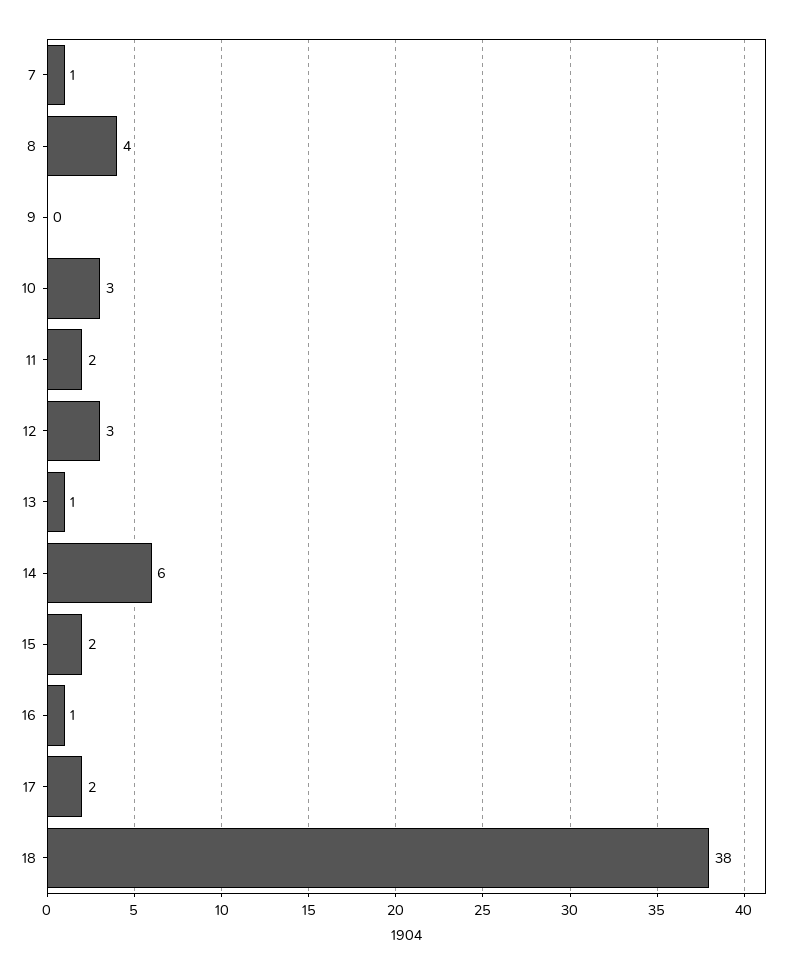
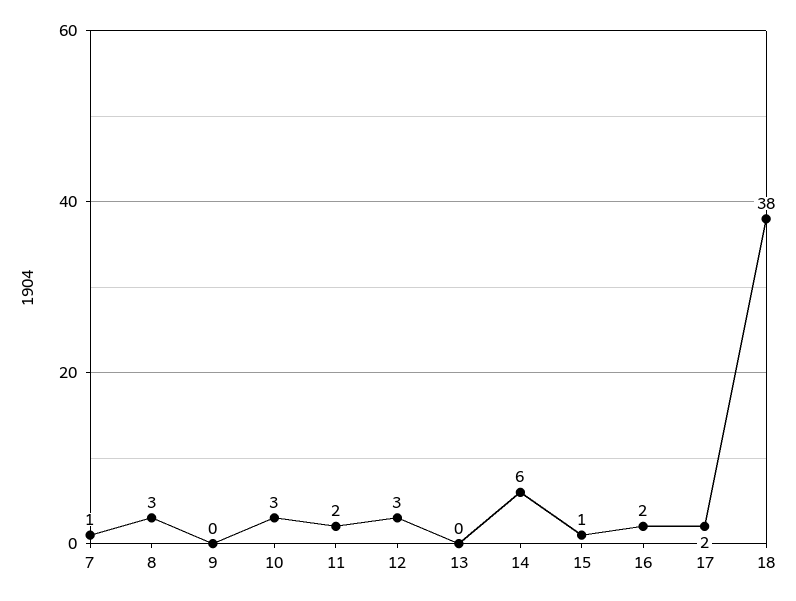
  {
    "7": 1,
-   "8": 4,
+   "8": 3,
    "9": 0,
    "10": 3,
    "11": 2,
    "12": 3,
-   "13": 1,
+   "13": 0,
    "14": 6,
-   "15": 2,
+   "15": 1,
-   "16": 1,
+   "16": 2,
    "17": 2,
    "18": 38
  }

